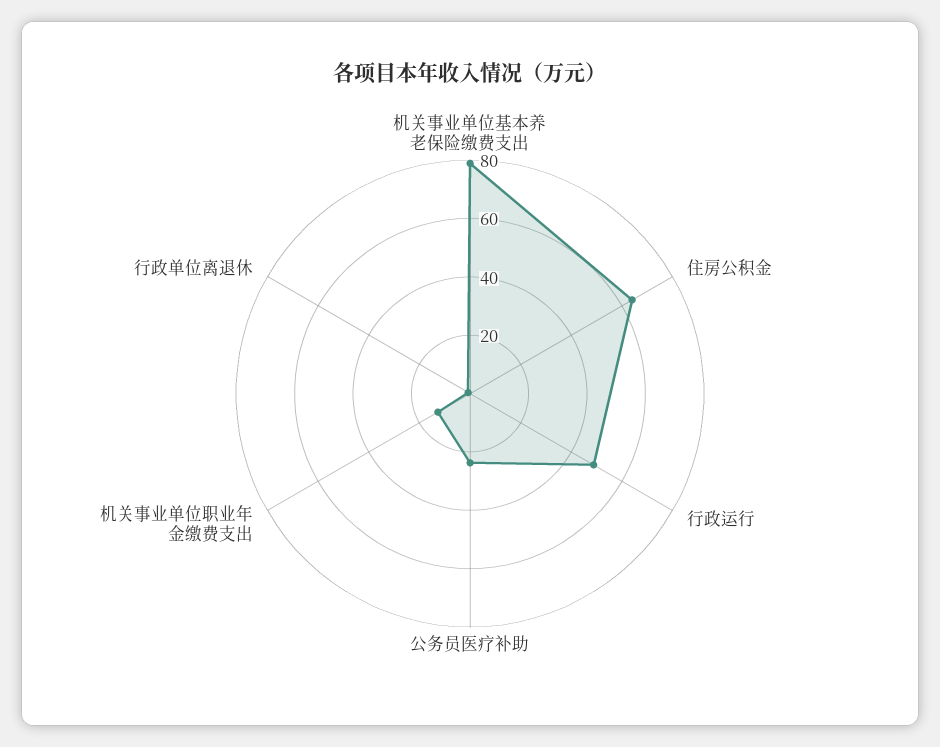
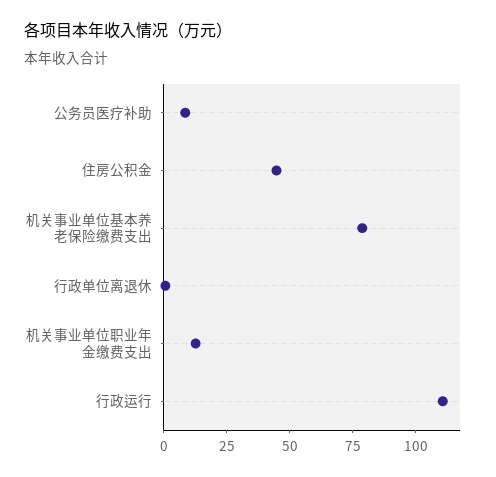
  {
    "机关事业单位基本养老保险缴费支出": 80,
-   "住房公积金": 65,
+   "住房公积金": 45,
-   "行政运行": 50,
+   "行政运行": 110,
-   "公务员医疗补助": 25,
+   "公务员医疗补助": 10,
    "机关事业单位职业年金缴费支出": 15,
    "行政单位离退休": 0
  }

